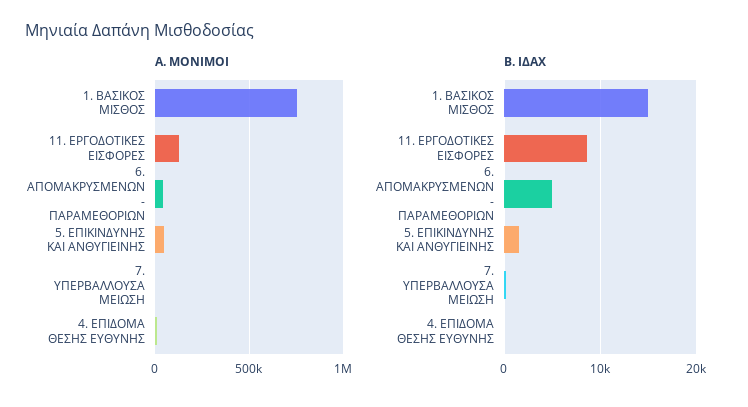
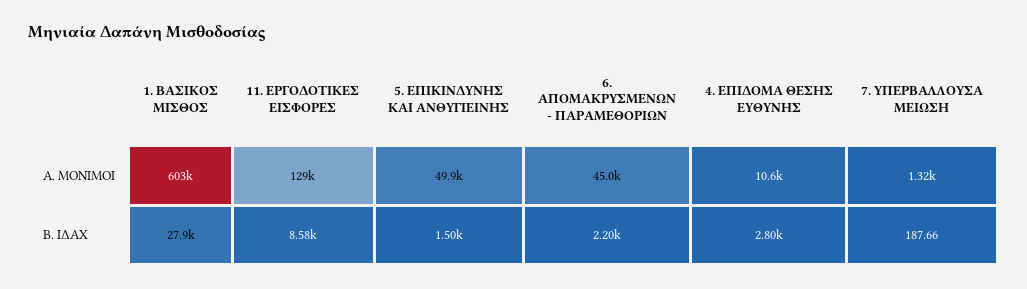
  {
    "Α. ΜΟΝΙΜΟΙ": {
-     "1. ΒΑΣΙΚΟΣ ΜΙΣΘΟΣ": 750000,
+     "1. ΒΑΣΙΚΟΣ ΜΙΣΘΟΣ": 603000,
      "11. ΕΡΓΟΔΟΤΙΚΕΣ ΕΙΣΦΟΡΕΣ": 129000,
      "6. ΑΠΟΜΑΚΡΥΣΜΕΝΩΝ - ΠΑΡΑΜΕΘΟΡΙΩΝ": 45000,
      "5. ΕΠΙΚΙΝΔΥΝΗΣ ΚΑΙ ΑΝΘΥΓΙΕΙΝΗΣ": 49900,
      "7. ΥΠΕΡΒΑΛΛΟΥΣΑ ΜΕΙΩΣΗ": 1320,
      "4. ΕΠΙΔΟΜΑ ΘΕΣΗΣ ΕΥΘΥΝΗΣ": 10600
    },
    "Β. ΙΔΑΧ": {
-     "1. ΒΑΣΙΚΟΣ ΜΙΣΘΟΣ": 15000,
+     "1. ΒΑΣΙΚΟΣ ΜΙΣΘΟΣ": 27900,
      "11. ΕΡΓΟΔΟΤΙΚΕΣ ΕΙΣΦΟΡΕΣ": 8580,
-     "6. ΑΠΟΜΑΚΡΥΣΜΕΝΩΝ - ΠΑΡΑΜΕΘΟΡΙΩΝ": 5000,
+     "6. ΑΠΟΜΑΚΡΥΣΜΕΝΩΝ - ΠΑΡΑΜΕΘΟΡΙΩΝ": 2200,
      "5. ΕΠΙΚΙΝΔΥΝΗΣ ΚΑΙ ΑΝΘΥΓΙΕΙΝΗΣ": 1500,
      "7. ΥΠΕΡΒΑΛΛΟΥΣΑ ΜΕΙΩΣΗ": 187.66,
-     "4. ΕΠΙΔΟΜΑ ΘΕΣΗΣ ΕΥΘΥΝΗΣ": 0
+     "4. ΕΠΙΔΟΜΑ ΘΕΣΗΣ ΕΥΘΥΝΗΣ": 2800
    }
  }

